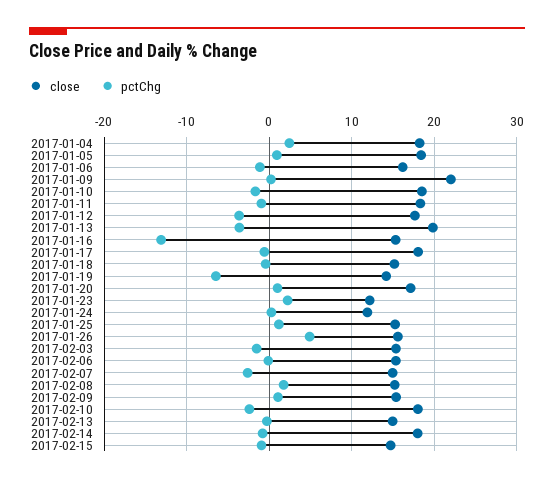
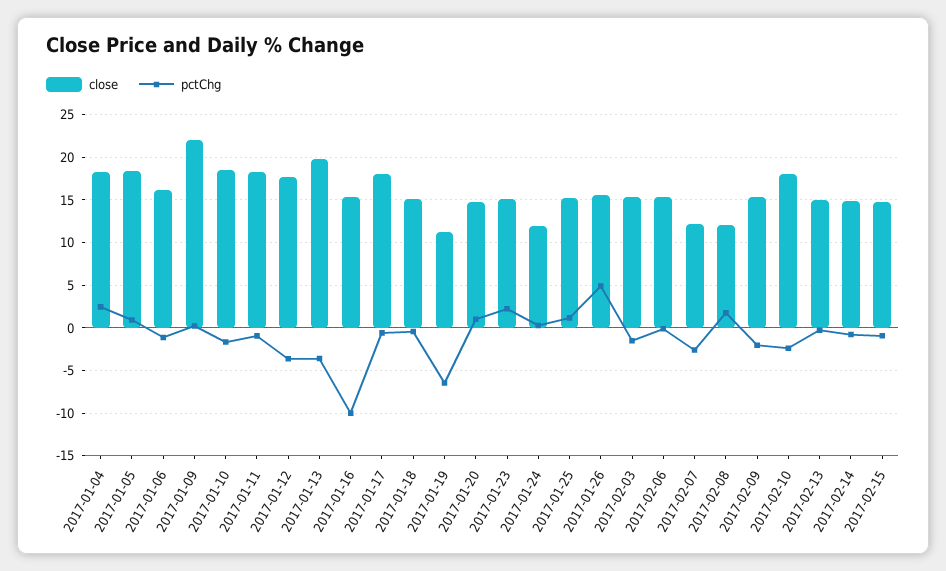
  {
    "close": {
      "2017-01-04": 18,
      "2017-01-05": 18,
      "2017-01-06": 16,
      "2017-01-09": 22,
      "2017-01-10": 19,
      "2017-01-11": 18,
      "2017-01-12": 18,
      "2017-01-13": 20,
      "2017-01-16": 15,
      "2017-01-17": 18,
      "2017-01-18": 15,
-     "2017-01-19": 14,
+     "2017-01-19": 11,
-     "2017-01-20": 17,
+     "2017-01-20": 15,
-     "2017-01-23": 12,
+     "2017-01-23": 15,
      "2017-01-24": 12,
      "2017-01-25": 15,
      "2017-01-26": 16,
      "2017-02-03": 15,
      "2017-02-06": 15,
-     "2017-02-07": 15,
+     "2017-02-07": 12,
-     "2017-02-08": 15,
+     "2017-02-08": 12,
      "2017-02-09": 15,
      "2017-02-10": 18,
      "2017-02-13": 15,
-     "2017-02-14": 18,
+     "2017-02-14": 15,
      "2017-02-15": 15
    },
    "pctChg": {
      "2017-01-04": 2,
      "2017-01-05": 1,
      "2017-01-06": -1,
      "2017-01-09": 0,
      "2017-01-10": -2,
      "2017-01-11": -1,
      "2017-01-12": -4,
      "2017-01-13": -4,
-     "2017-01-16": -13,
+     "2017-01-16": -10,
      "2017-01-17": -1,
      "2017-01-18": 0,
      "2017-01-19": -6,
      "2017-01-20": 1,
      "2017-01-23": 2,
      "2017-01-24": 0,
      "2017-01-25": 1,
      "2017-01-26": 5,
      "2017-02-03": -2,
      "2017-02-06": 0,
      "2017-02-07": -3,
      "2017-02-08": 2,
-     "2017-02-09": 1,
+     "2017-02-09": -2,
      "2017-02-10": -2,
      "2017-02-13": 0,
      "2017-02-14": -1,
      "2017-02-15": -1
    }
  }

